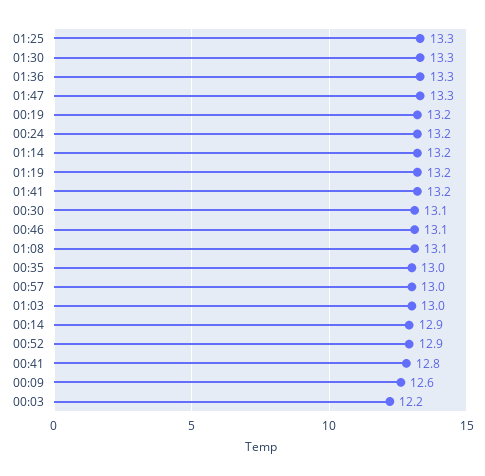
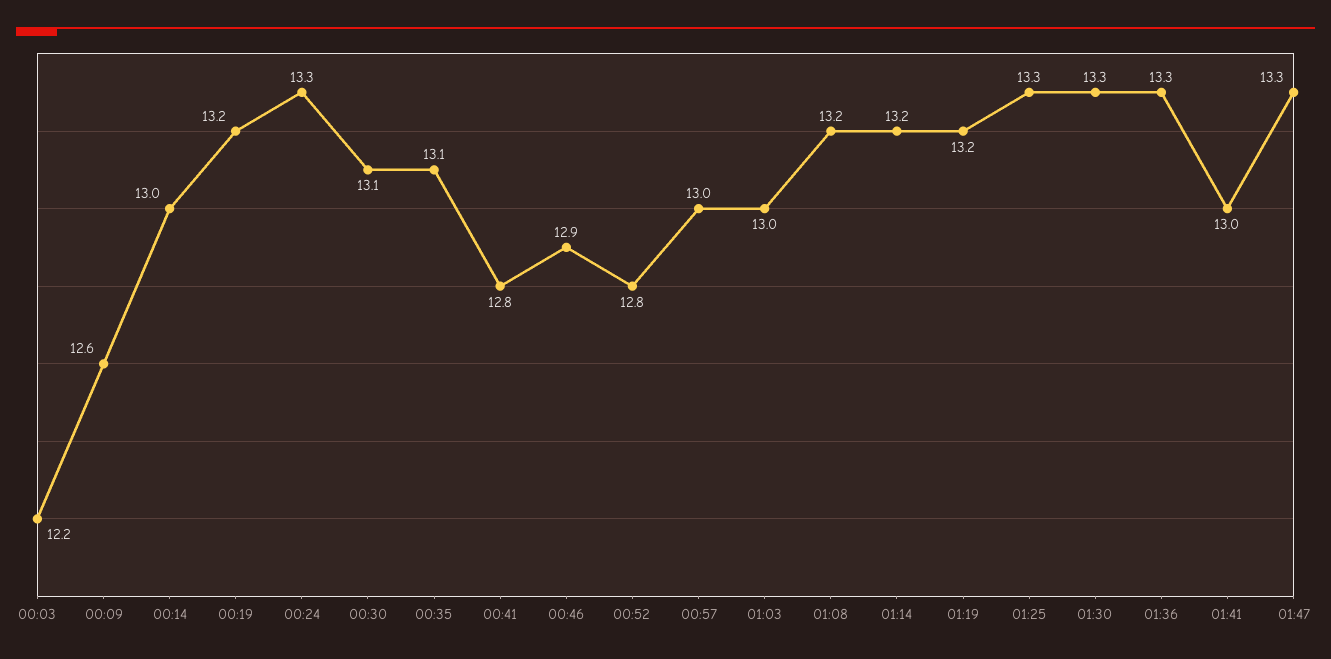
  {
    "01:25": 13.3,
    "01:30": 13.3,
    "01:36": 13.3,
    "01:47": 13.3,
    "00:19": 13.2,
-   "00:24": 13.2,
+   "00:24": 13.3,
    "01:14": 13.2,
    "01:19": 13.2,
-   "01:41": 13.2,
+   "01:41": 13,
    "00:30": 13.1,
-   "00:46": 13.1,
+   "00:46": 12.9,
-   "01:08": 13.1,
+   "01:08": 13.2,
-   "00:35": 13,
+   "00:35": 13.1,
    "00:57": 13,
    "01:03": 13,
-   "00:14": 12.9,
+   "00:14": 13,
-   "00:52": 12.9,
+   "00:52": 12.8,
    "00:41": 12.8,
    "00:09": 12.6,
    "00:03": 12.2
  }

